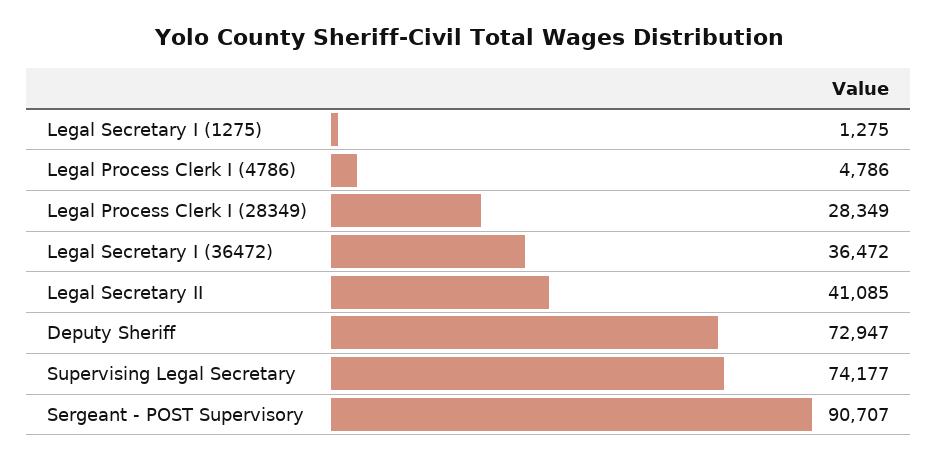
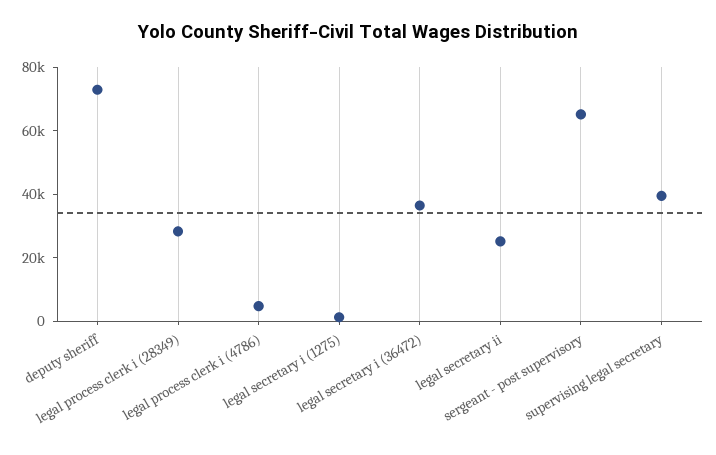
  {
    "Legal Secretary I (1275)": 1275,
    "Legal Process Clerk I (4786)": 4786,
    "Legal Process Clerk I (28349)": 28349,
    "Legal Secretary I (36472)": 36472,
-   "Legal Secretary II": 41085,
+   "Legal Secretary II": 25000,
    "Deputy Sheriff": 72947,
-   "Supervising Legal Secretary": 74177,
+   "Supervising Legal Secretary": 40000,
-   "Sergeant - POST Supervisory": 90707
+   "Sergeant - POST Supervisory": 65000
  }

